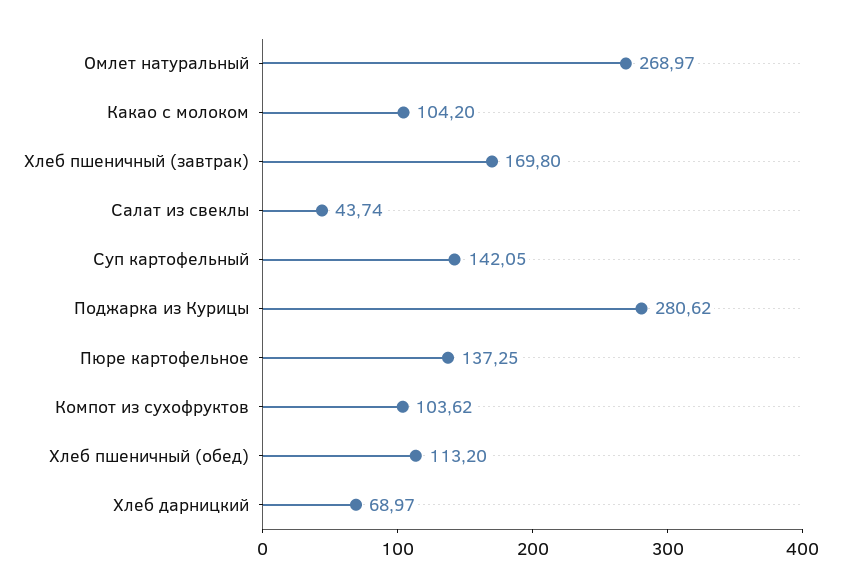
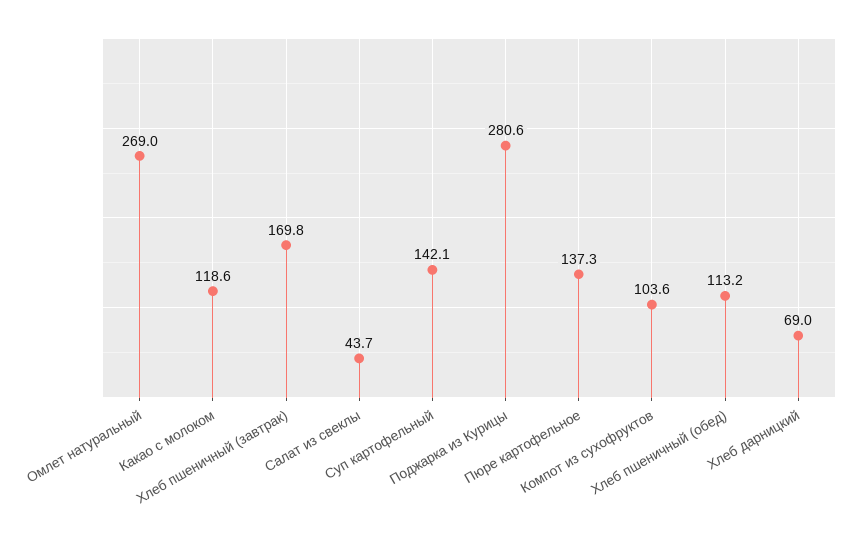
  {
    "Омлет натуральный": 268.97,
-   "Какао с молоком": 104.2,
+   "Какао с молоком": 118.6,
    "Хлеб пшеничный (завтрак)": 169.8,
    "Салат из свеклы": 43.74,
    "Суп картофельный": 142.05,
    "Поджарка из Курицы": 280.62,
    "Пюре картофельное": 137.25,
    "Компот из сухофруктов": 103.62,
    "Хлеб пшеничный (обед)": 113.2,
    "Хлеб дарницкий": 68.97
  }

